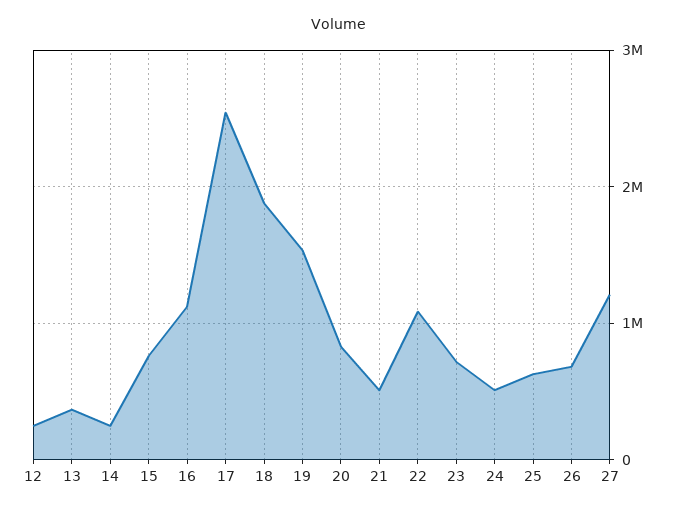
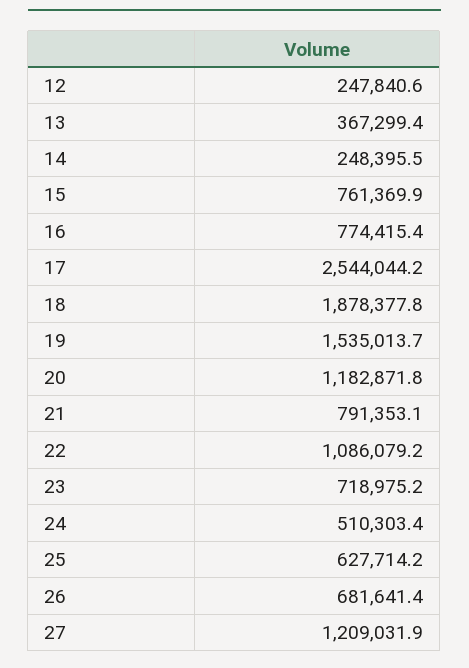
  {
    "12": 247840.6,
    "13": 367299.4,
    "14": 248395.5,
    "15": 761369.9,
-   "16": 1100000,
+   "16": 774415.4,
    "17": 2544044.2,
    "18": 1878377.8,
    "19": 1535013.7,
-   "20": 800000,
+   "20": 1182871.8,
-   "21": 500000,
+   "21": 791353.1,
    "22": 1086079.2,
    "23": 718975.2,
    "24": 510303.4,
    "25": 627714.2,
    "26": 681641.4,
    "27": 1209031.9
  }

